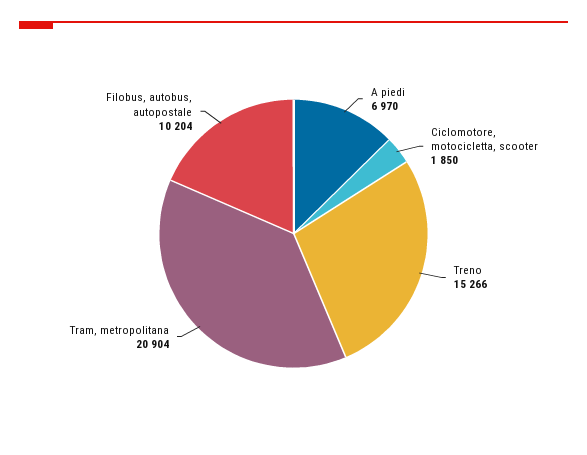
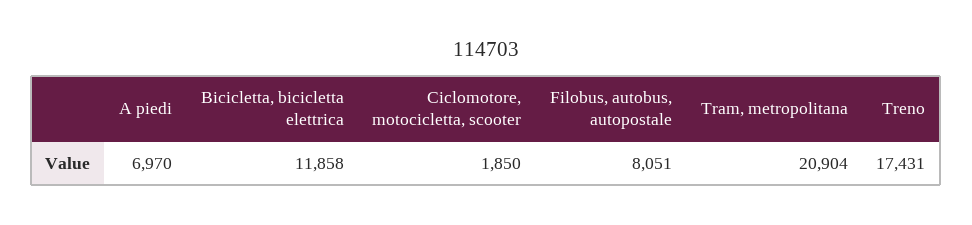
  {
    "A piedi": 6970,
    "Ciclomotore, motocicletta, scooter": 1850,
-   "Treno": 15266,
+   "Treno": 17431,
    "Tram, metropolitana": 20904,
-   "Filobus, autobus, autopostale": 10204
+   "Filobus, autobus, autopostale": 8051,
+   "Bicicletta, bicicletta elettrica": 11858
  }

